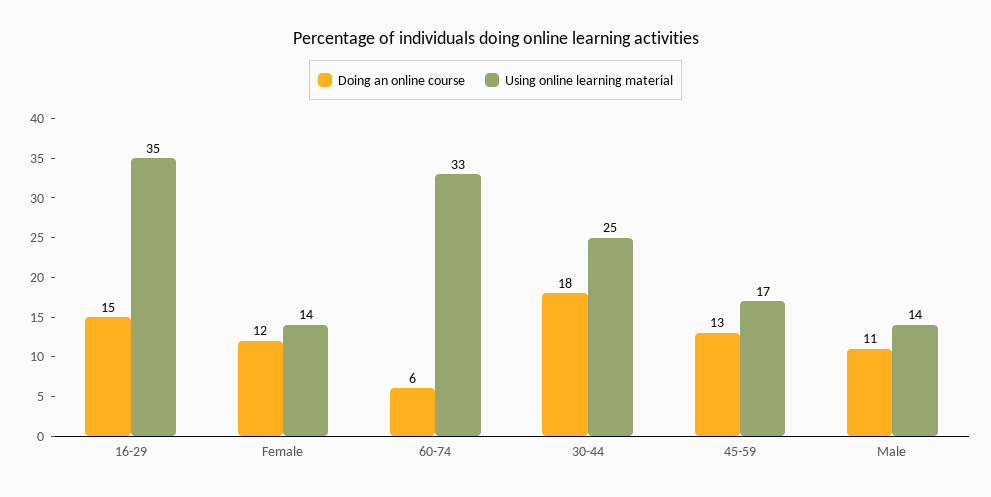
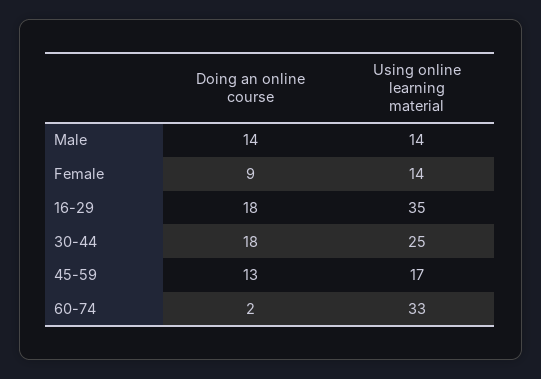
  {
    "Doing an online course": {
-     "16-29": 15,
+     "16-29": 18,
-     "Female": 12,
+     "Female": 9,
-     "60-74": 6,
+     "60-74": 2,
      "30-44": 18,
      "45-59": 13,
-     "Male": 11
+     "Male": 14
    },
    "Using online learning material": {
      "16-29": 35,
      "Female": 14,
      "60-74": 33,
      "30-44": 25,
      "45-59": 17,
      "Male": 14
    }
  }

